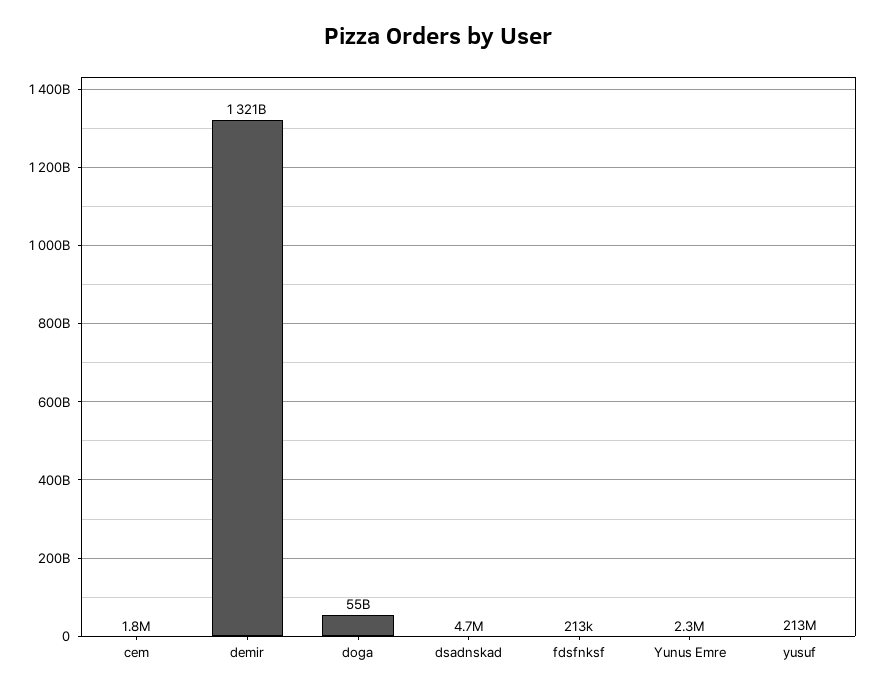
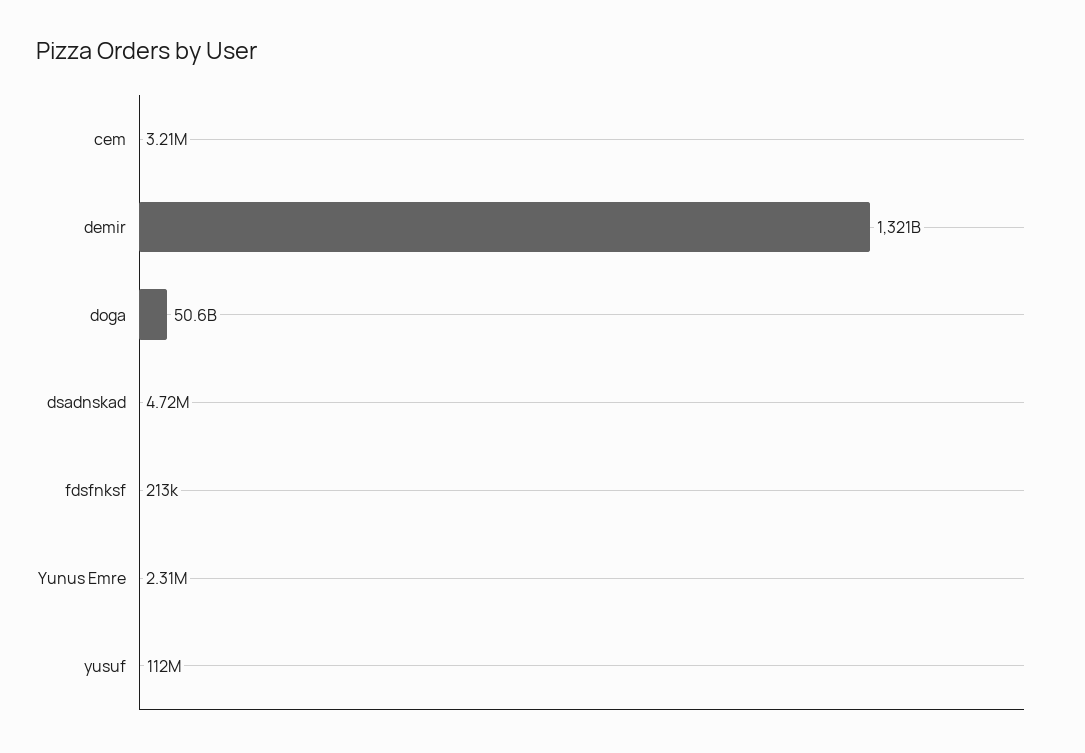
  {
-   "cem": 1800000,
+   "cem": 3210000,
    "demir": 1321000000000,
-   "doga": 55000000000,
+   "doga": 50600000000,
    "dsadnskad": 4720000,
    "fdsfnksf": 213000,
    "Yunus Emre": 2310000,
-   "yusuf": 213000000
+   "yusuf": 112000000
  }

